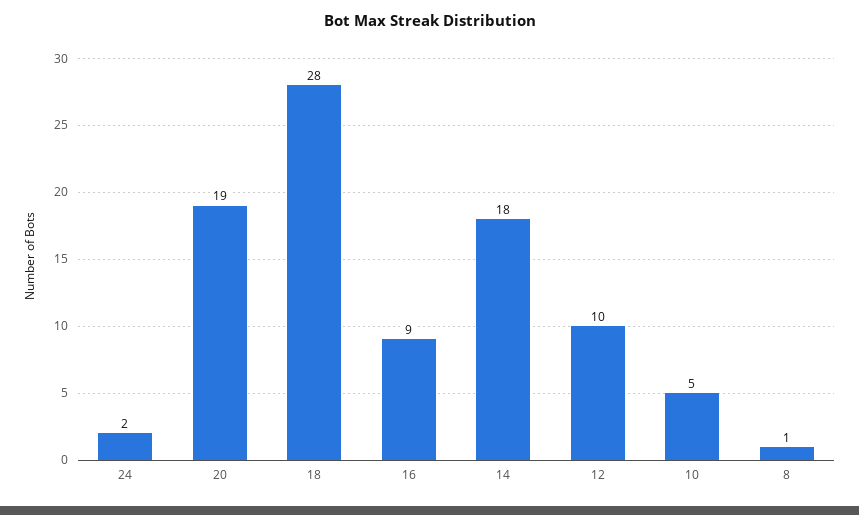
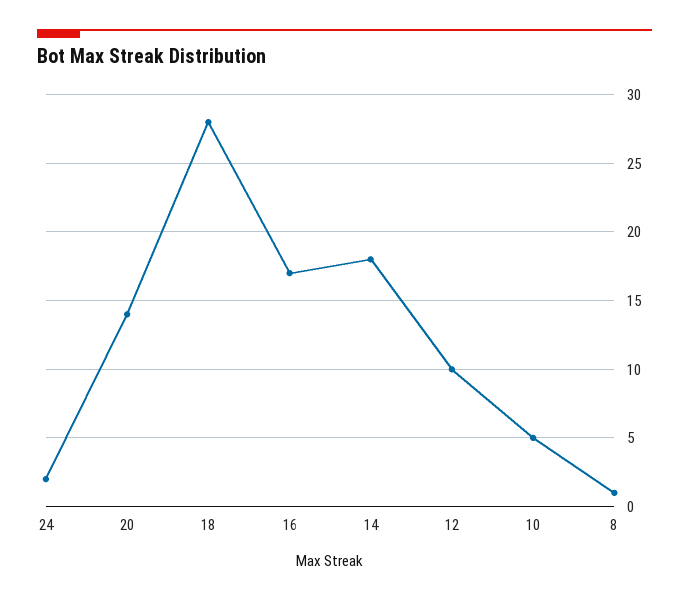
  {
    "24": 2,
-   "20": 19,
+   "20": 14,
    "18": 28,
-   "16": 9,
+   "16": 17,
    "14": 18,
    "12": 10,
    "10": 5,
    "8": 1
  }

